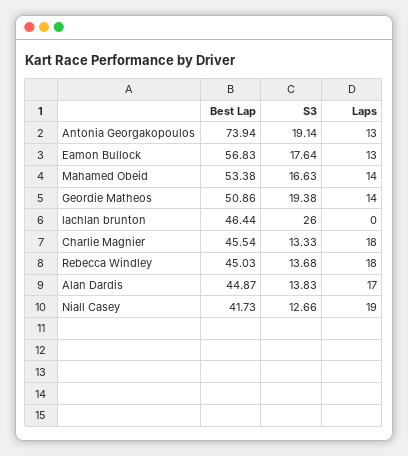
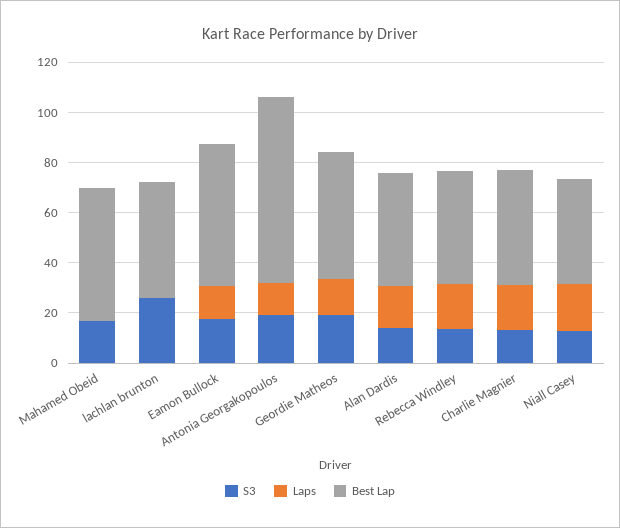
  {
    "Best Lap": {
      "Antonia Georgakopoulos": 73.94,
      "Eamon Bullock": 56.83,
      "Mahamed Obeid": 53.38,
      "Geordie Matheos": 50.86,
      "lachlan brunton": 46.44,
      "Charlie Magnier": 45.54,
      "Rebecca Windley": 45.03,
      "Alan Dardis": 44.87,
      "Niall Casey": 41.73
    },
    "S3": {
      "Antonia Georgakopoulos": 19.14,
      "Eamon Bullock": 17.64,
      "Mahamed Obeid": 16.63,
      "Geordie Matheos": 19.38,
      "lachlan brunton": 26,
      "Charlie Magnier": 13.33,
      "Rebecca Windley": 13.68,
      "Alan Dardis": 13.83,
      "Niall Casey": 12.66
    },
    "Laps": {
      "Antonia Georgakopoulos": 13,
      "Eamon Bullock": 13,
-     "Mahamed Obeid": 14,
+     "Mahamed Obeid": 0,
      "Geordie Matheos": 14,
      "lachlan brunton": 0,
      "Charlie Magnier": 18,
      "Rebecca Windley": 18,
      "Alan Dardis": 17,
      "Niall Casey": 19
    }
  }

